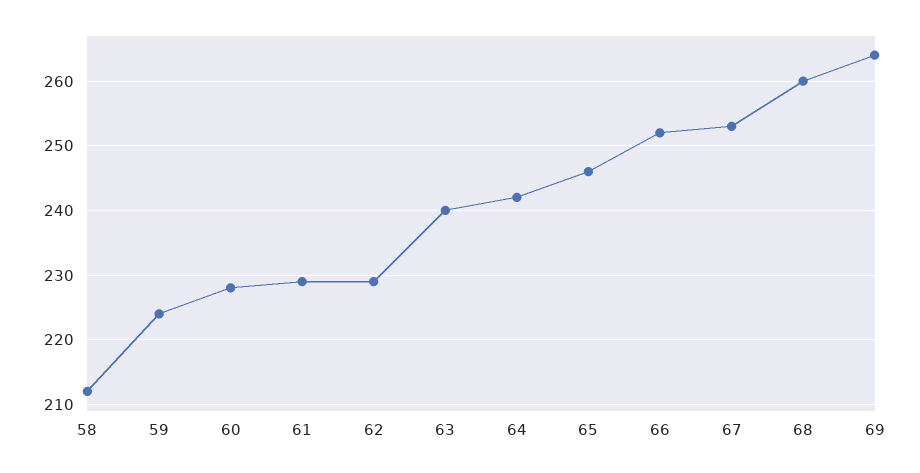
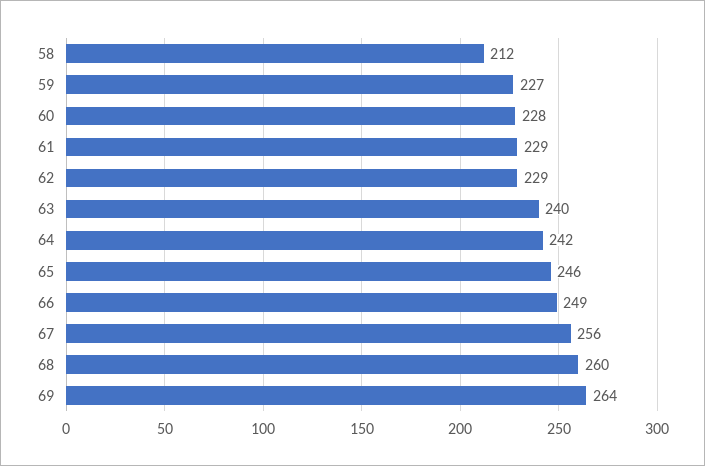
  {
    "58": 212,
-   "59": 224,
+   "59": 227,
    "60": 228,
    "61": 229,
    "62": 229,
    "63": 240,
    "64": 242,
    "65": 246,
-   "66": 252,
+   "66": 249,
-   "67": 253,
+   "67": 256,
    "68": 260,
    "69": 264
  }

